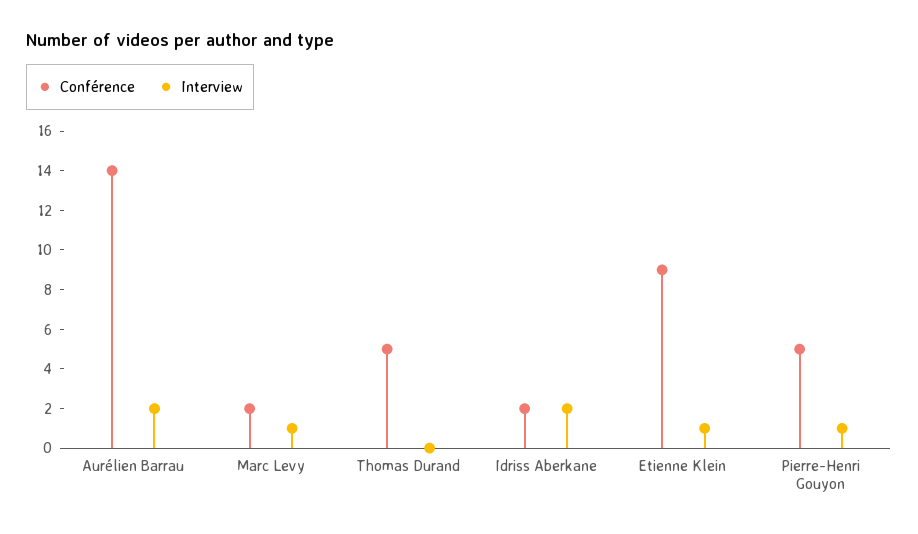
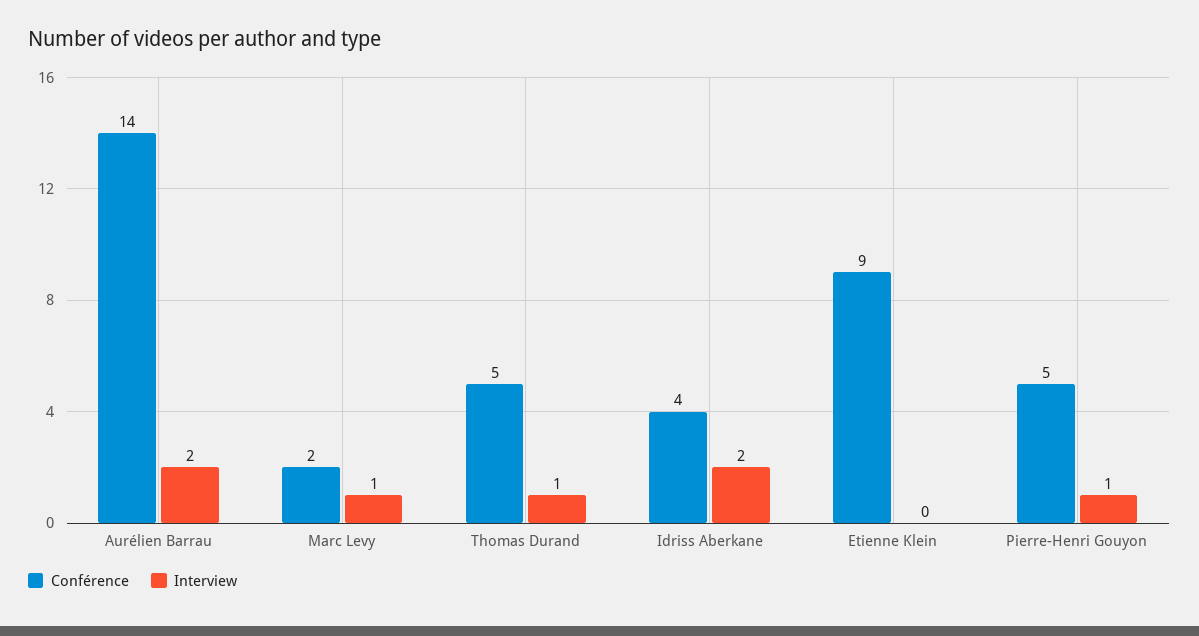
  {
    "Conférence": {
      "Aurélien Barrau": 14,
      "Marc Levy": 2,
      "Thomas Durand": 5,
-     "Idriss Aberkane": 2,
+     "Idriss Aberkane": 4,
      "Etienne Klein": 9,
      "Pierre-Henri Gouyon": 5
    },
    "Interview": {
      "Aurélien Barrau": 2,
      "Marc Levy": 1,
-     "Thomas Durand": 0,
+     "Thomas Durand": 1,
      "Idriss Aberkane": 2,
-     "Etienne Klein": 1,
+     "Etienne Klein": 0,
      "Pierre-Henri Gouyon": 1
    }
  }

